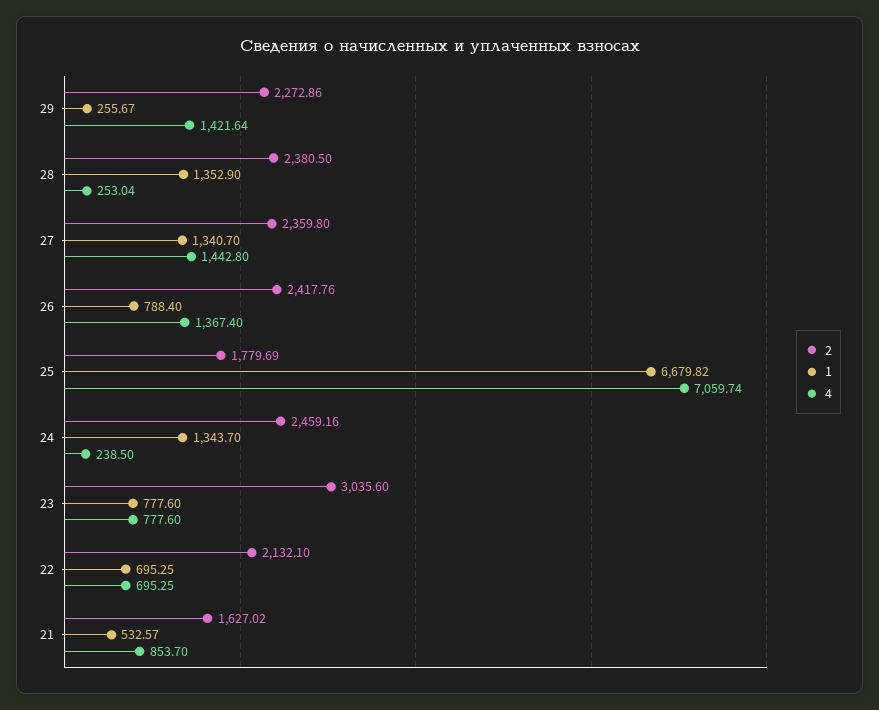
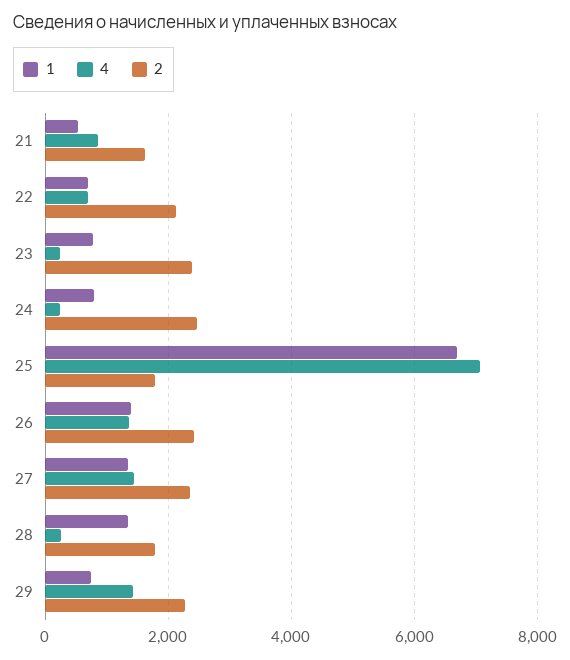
  {
    "2": {
      "29": 2272.86,
-     "28": 2380.5,
+     "28": 1800,
      "27": 2359.8,
      "26": 2417.76,
      "25": 1779.69,
      "24": 2459.16,
-     "23": 3035.6,
+     "23": 2400,
      "22": 2132.1,
      "21": 1627.02
    },
    "1": {
-     "29": 255.67,
+     "29": 800,
      "28": 1352.9,
      "27": 1340.7,
-     "26": 788.4,
+     "26": 1400,
      "25": 6679.82,
-     "24": 1343.7,
+     "24": 800,
      "23": 777.6,
      "22": 695.25,
      "21": 532.57
    },
    "4": {
      "29": 1421.64,
      "28": 253.04,
      "27": 1442.8,
      "26": 1367.4,
      "25": 7059.74,
      "24": 238.5,
-     "23": 777.6,
+     "23": 200,
      "22": 695.25,
      "21": 853.7
    }
  }

